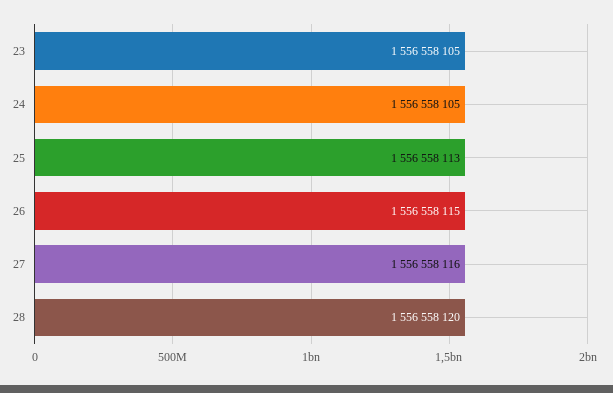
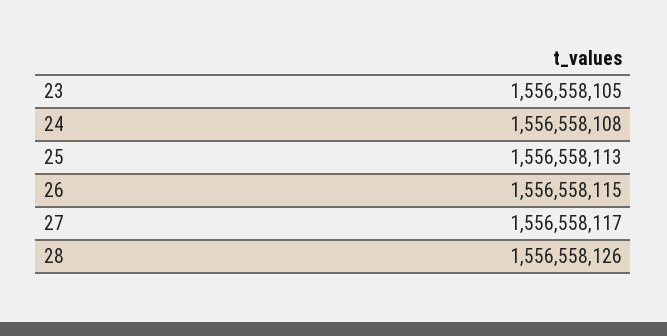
  {
    "23": 1556558105,
-   "24": 1556558105,
+   "24": 1556558108,
    "25": 1556558113,
    "26": 1556558115,
-   "27": 1556558116,
+   "27": 1556558117,
-   "28": 1556558120
+   "28": 1556558126
  }

